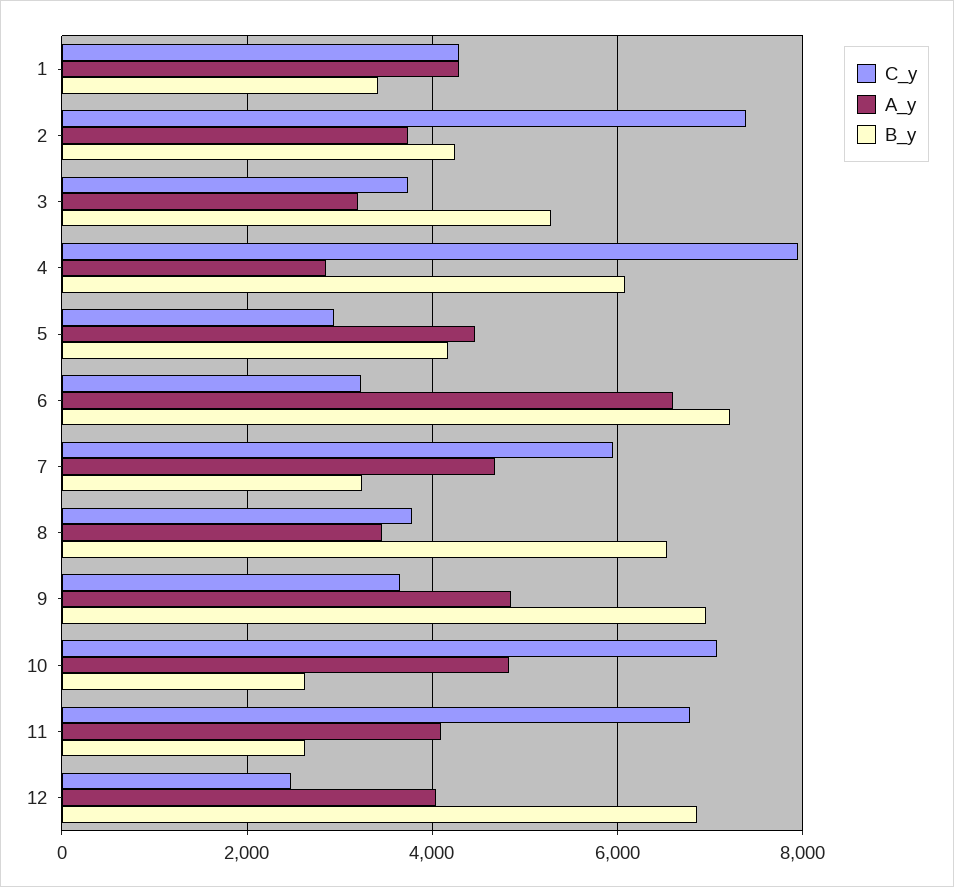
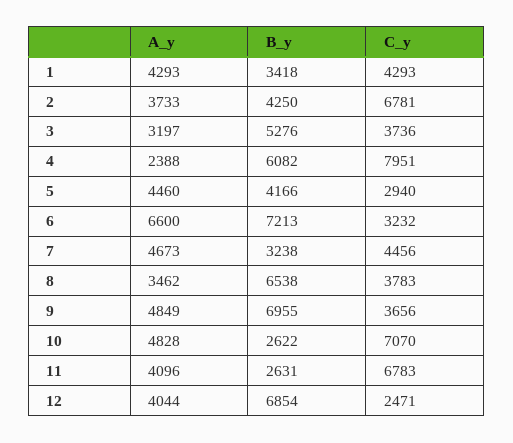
  {
    "C_y": {
      "1": 4293,
-     "2": 7400,
+     "2": 6781,
      "3": 3736,
      "4": 7951,
      "5": 2940,
      "6": 3232,
-     "7": 6000,
+     "7": 4456,
      "8": 3783,
      "9": 3656,
      "10": 7070,
      "11": 6783,
      "12": 2471
    },
    "A_y": {
      "1": 4293,
      "2": 3733,
      "3": 3197,
-     "4": 2800,
+     "4": 2388,
      "5": 4460,
      "6": 6600,
      "7": 4673,
      "8": 3462,
      "9": 4849,
      "10": 4828,
      "11": 4096,
      "12": 4044
    },
    "B_y": {
      "1": 3418,
      "2": 4250,
      "3": 5276,
      "4": 6082,
      "5": 4166,
      "6": 7213,
      "7": 3238,
      "8": 6538,
      "9": 6955,
      "10": 2622,
      "11": 2631,
      "12": 6854
    }
  }

